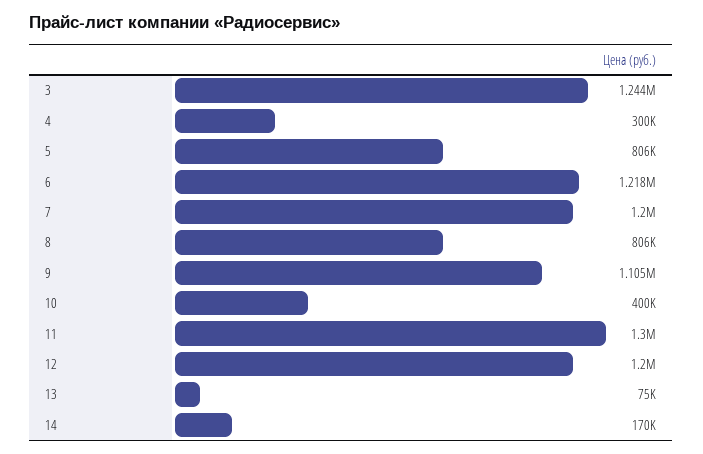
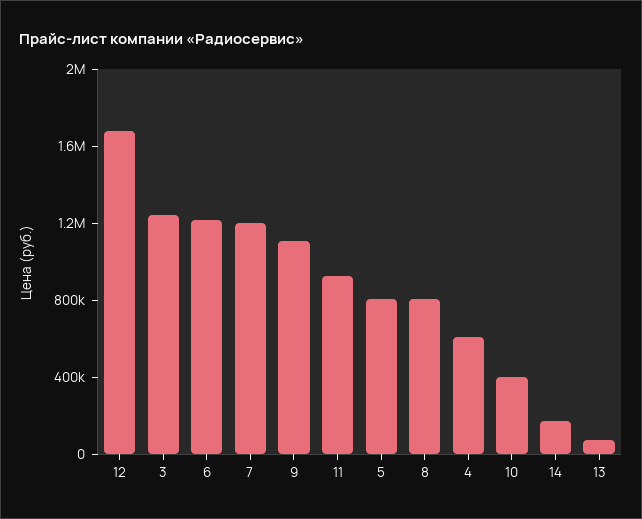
  {
    "3": 1244000,
-   "4": 300000,
+   "4": 600000,
    "5": 806000,
    "6": 1218000,
    "7": 1200000,
    "8": 806000,
    "9": 1105000,
    "10": 400000,
-   "11": 1300000,
+   "11": 900000,
-   "12": 1200000,
+   "12": 1700000,
    "13": 75000,
    "14": 170000
  }

